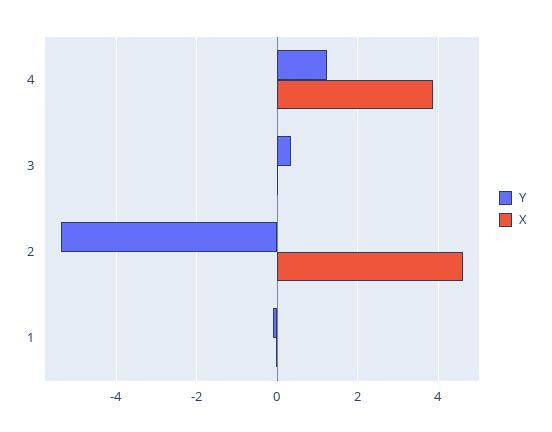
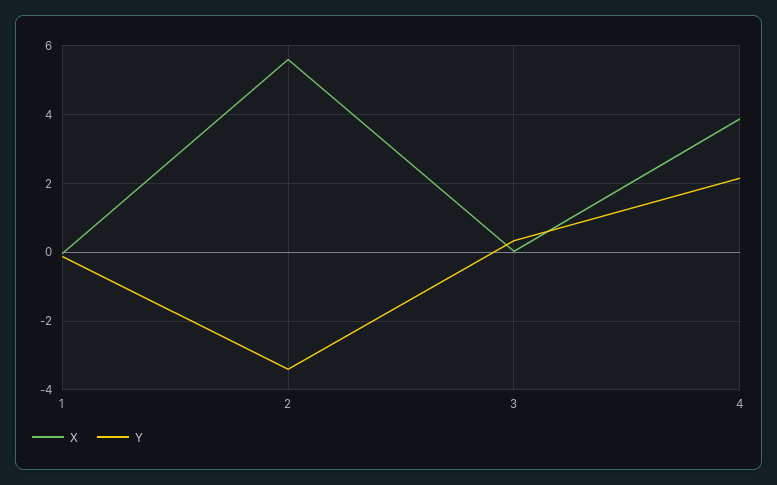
  {
    "Y": {
-     "4": 1.2,
+     "4": 2.2,
      "3": 0.4,
-     "2": -5.4,
+     "2": -3.4,
      "1": -0.2
    },
    "X": {
      "4": 3.8,
      "3": 0,
-     "2": 4.6,
+     "2": 5.6,
      "1": 0
    }
  }

